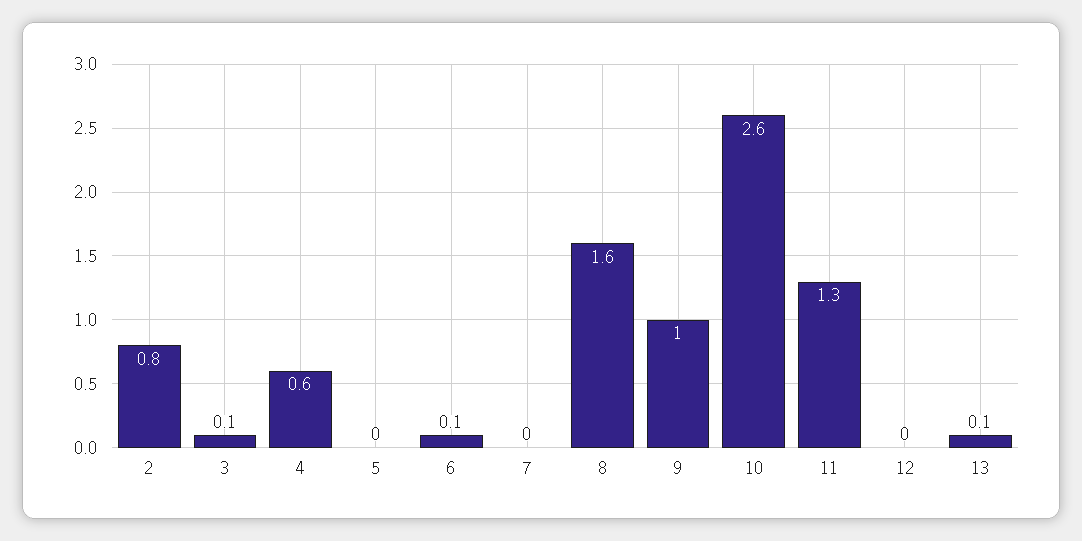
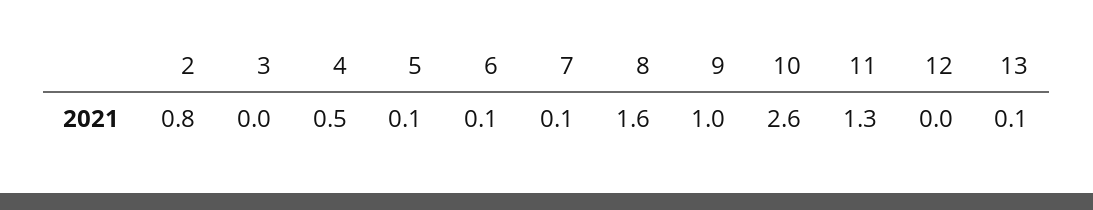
  {
    "2": 0.8,
-   "3": 0.1,
+   "3": 0,
-   "4": 0.6,
+   "4": 0.5,
-   "5": 0,
+   "5": 0.1,
    "6": 0.1,
-   "7": 0,
+   "7": 0.1,
    "8": 1.6,
    "9": 1,
    "10": 2.6,
    "11": 1.3,
    "12": 0,
    "13": 0.1
  }

